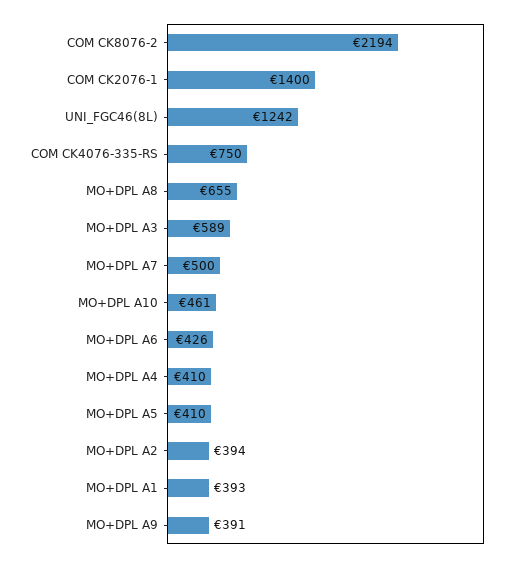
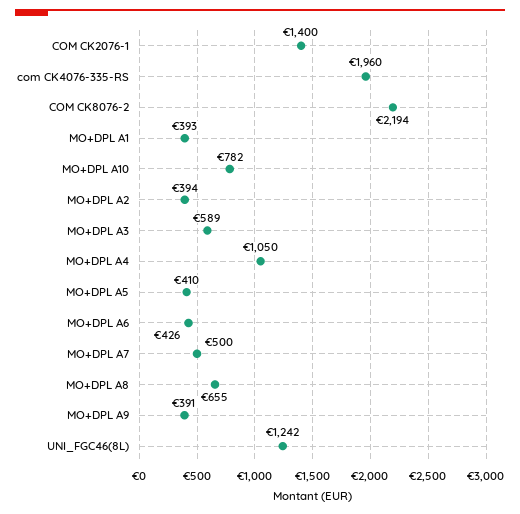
  {
    "COM CK8076-2": 2194,
    "COM CK2076-1": 1400,
    "UNI_FGC46(8L)": 1242,
-   "COM CK4076-335-RS": 750,
+   "COM CK4076-335-RS": 1960,
    "MO+DPL A8": 655,
    "MO+DPL A3": 589,
    "MO+DPL A7": 500,
-   "MO+DPL A10": 461,
+   "MO+DPL A10": 782,
    "MO+DPL A6": 426,
-   "MO+DPL A4": 410,
+   "MO+DPL A4": 1050,
    "MO+DPL A5": 410,
    "MO+DPL A2": 394,
    "MO+DPL A1": 393,
    "MO+DPL A9": 391
  }

